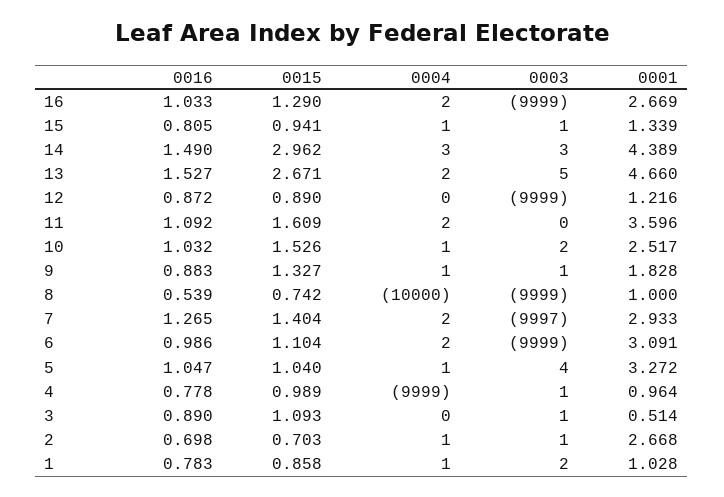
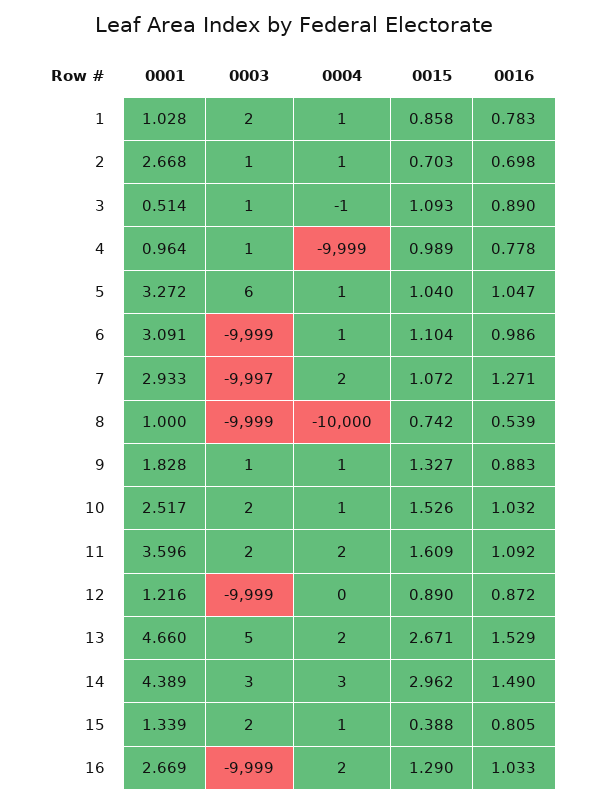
  {
    "0016": {
      "16": 1.033,
      "15": 0.805,
      "14": 1.49,
-     "13": 1.527,
+     "13": 1.529,
      "12": 0.872,
      "11": 1.092,
      "10": 1.032,
      "9": 0.883,
      "8": 0.539,
-     "7": 1.265,
+     "7": 1.271,
      "6": 0.986,
      "5": 1.047,
      "4": 0.778,
      "3": 0.89,
      "2": 0.698,
      "1": 0.783
    },
    "0015": {
      "16": 1.29,
-     "15": 0.941,
+     "15": 0.388,
      "14": 2.962,
      "13": 2.671,
      "12": 0.89,
      "11": 1.609,
      "10": 1.526,
      "9": 1.327,
      "8": 0.742,
-     "7": 1.404,
+     "7": 1.072,
      "6": 1.104,
      "5": 1.04,
      "4": 0.989,
      "3": 1.093,
      "2": 0.703,
      "1": 0.858
    },
    "0004": {
      "16": 2,
      "15": 1,
      "14": 3,
      "13": 2,
      "12": 0,
      "11": 2,
      "10": 1,
      "9": 1,
      "8": -10000,
      "7": 2,
-     "6": 2,
+     "6": 1,
      "5": 1,
      "4": -9999,
-     "3": 0,
+     "3": -1,
      "2": 1,
      "1": 1
    },
    "0003": {
      "16": -9999,
-     "15": 1,
+     "15": 2,
      "14": 3,
      "13": 5,
      "12": -9999,
-     "11": 0,
+     "11": 2,
      "10": 2,
      "9": 1,
      "8": -9999,
      "7": -9997,
      "6": -9999,
-     "5": 4,
+     "5": 6,
      "4": 1,
      "3": 1,
      "2": 1,
      "1": 2
    },
    "0001": {
      "16": 2.669,
      "15": 1.339,
      "14": 4.389,
      "13": 4.66,
      "12": 1.216,
      "11": 3.596,
      "10": 2.517,
      "9": 1.828,
      "8": 1,
      "7": 2.933,
      "6": 3.091,
      "5": 3.272,
      "4": 0.964,
      "3": 0.514,
      "2": 2.668,
      "1": 1.028
    }
  }

